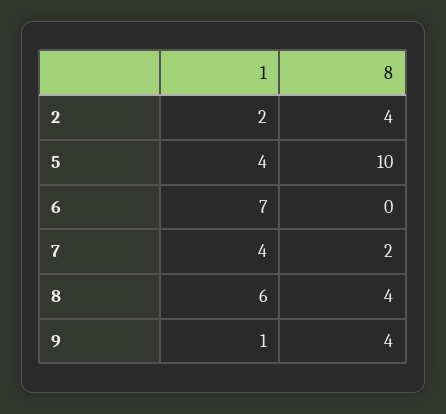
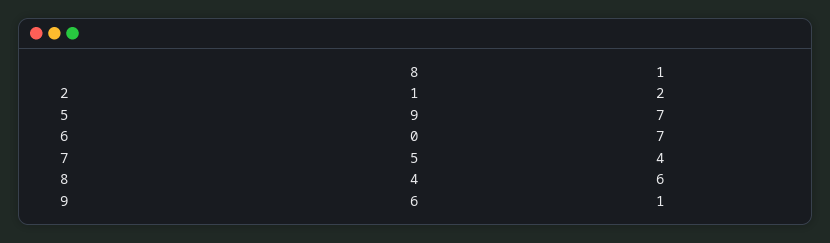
  {
    "1": {
      "2": 2,
-     "5": 4,
+     "5": 7,
      "6": 7,
      "7": 4,
      "8": 6,
      "9": 1
    },
    "8": {
-     "2": 4,
+     "2": 1,
-     "5": 10,
+     "5": 9,
      "6": 0,
-     "7": 2,
+     "7": 5,
      "8": 4,
-     "9": 4
+     "9": 6
    }
  }

